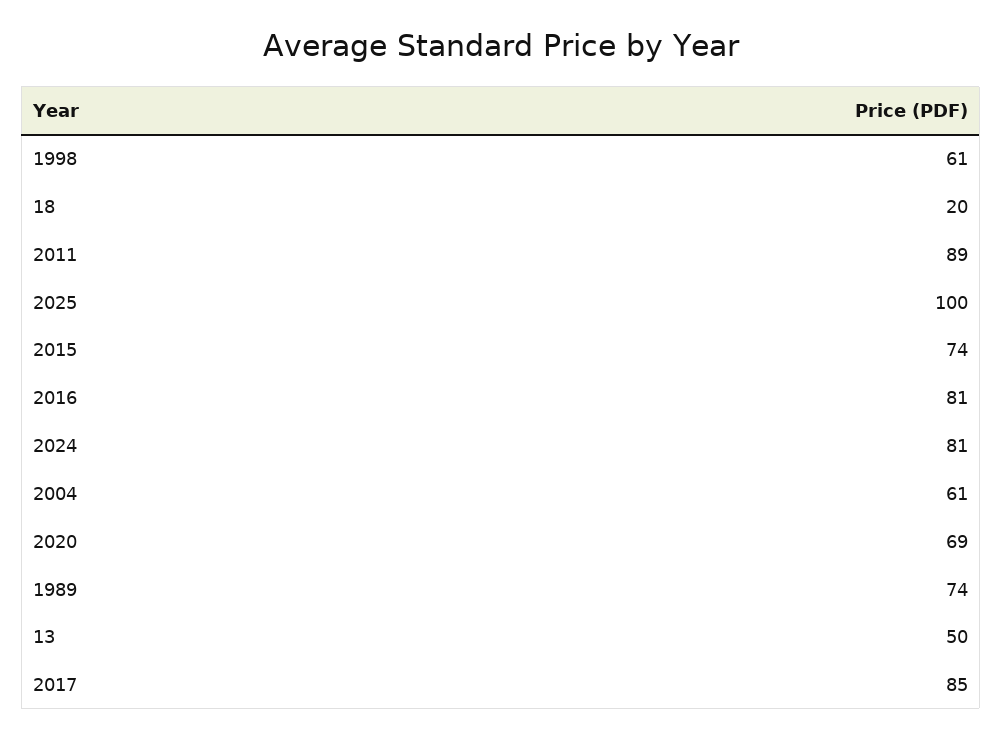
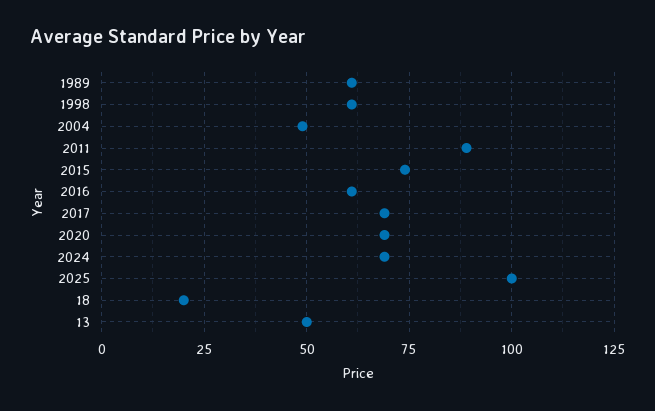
  {
    "1998": 61,
    "18": 20,
    "2011": 89,
    "2025": 100,
    "2015": 74,
-   "2016": 81,
+   "2016": 60,
-   "2024": 81,
+   "2024": 70,
-   "2004": 61,
+   "2004": 50,
    "2020": 69,
-   "1989": 74,
+   "1989": 60,
    "13": 50,
-   "2017": 85
+   "2017": 70
  }

